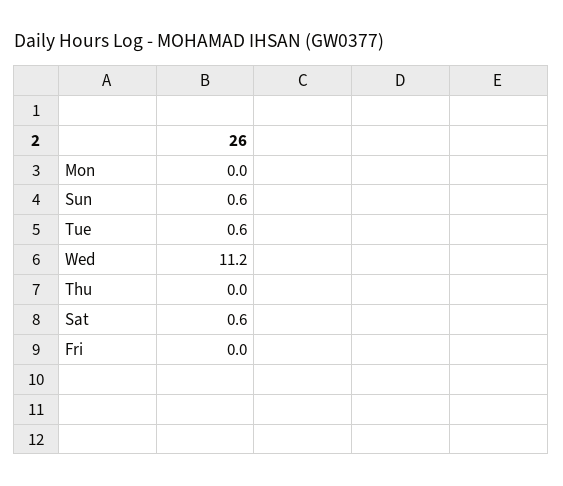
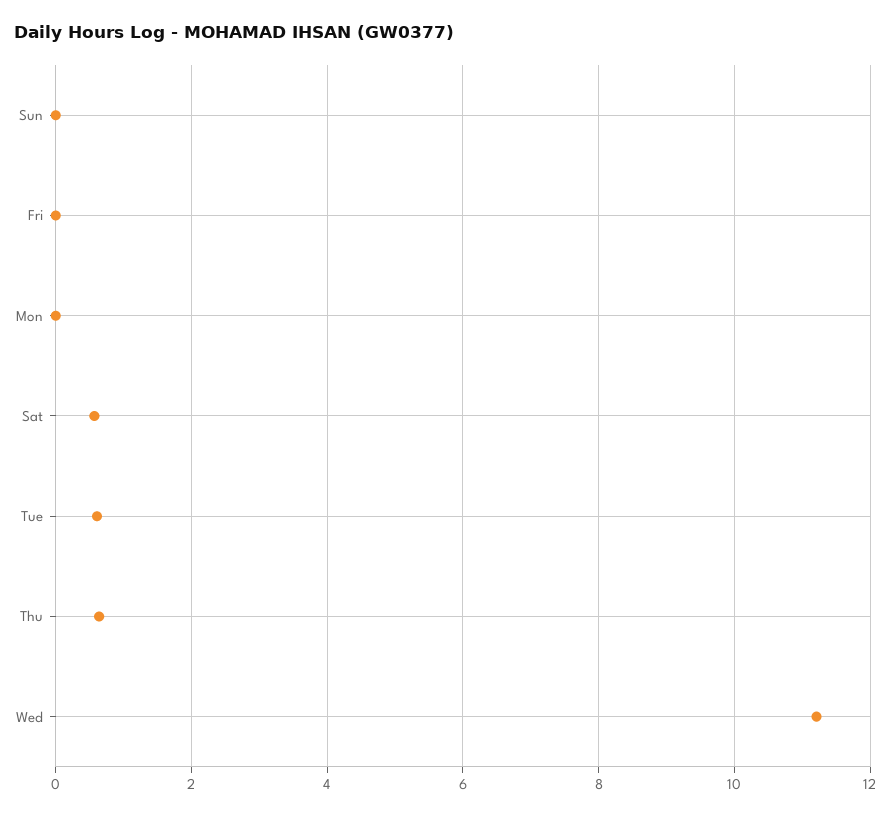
  {
    "Mon": 0,
-   "Sun": 0.6,
+   "Sun": 0,
    "Tue": 0.6,
    "Wed": 11.2,
-   "Thu": 0,
+   "Thu": 0.6,
    "Sat": 0.6,
    "Fri": 0
  }

